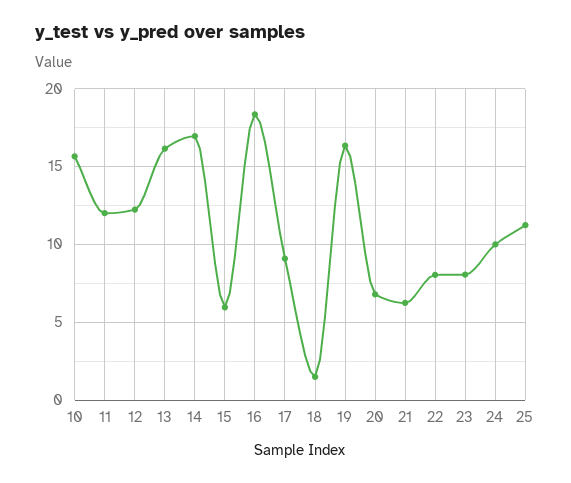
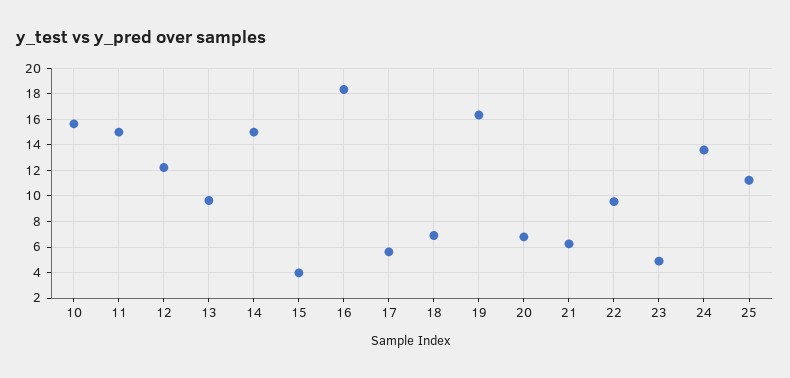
  {
    "10": 15.5,
-   "11": 12,
+   "11": 15,
    "12": 12,
-   "13": 16,
+   "13": 9.5,
-   "14": 17,
+   "14": 15,
-   "15": 6,
+   "15": 4,
    "16": 18.5,
-   "17": 9,
+   "17": 5.5,
-   "18": 1.5,
+   "18": 7,
    "19": 16.5,
    "20": 7,
    "21": 6.5,
-   "22": 8,
+   "22": 9.5,
-   "23": 8,
+   "23": 5,
-   "24": 10,
+   "24": 13.5,
    "25": 11
  }

